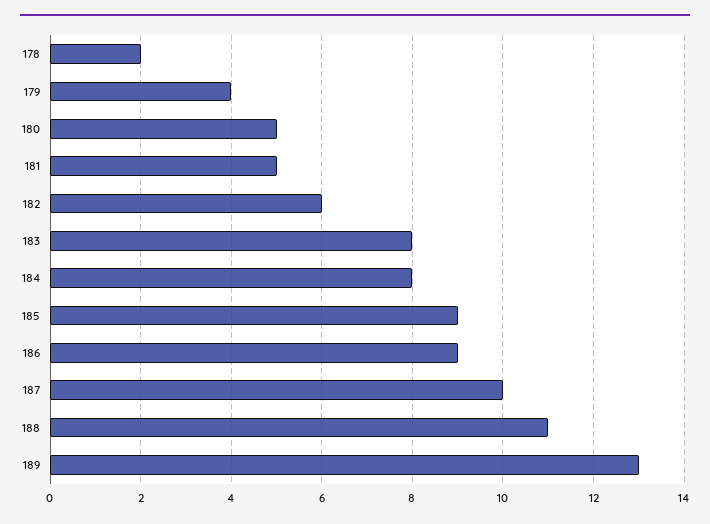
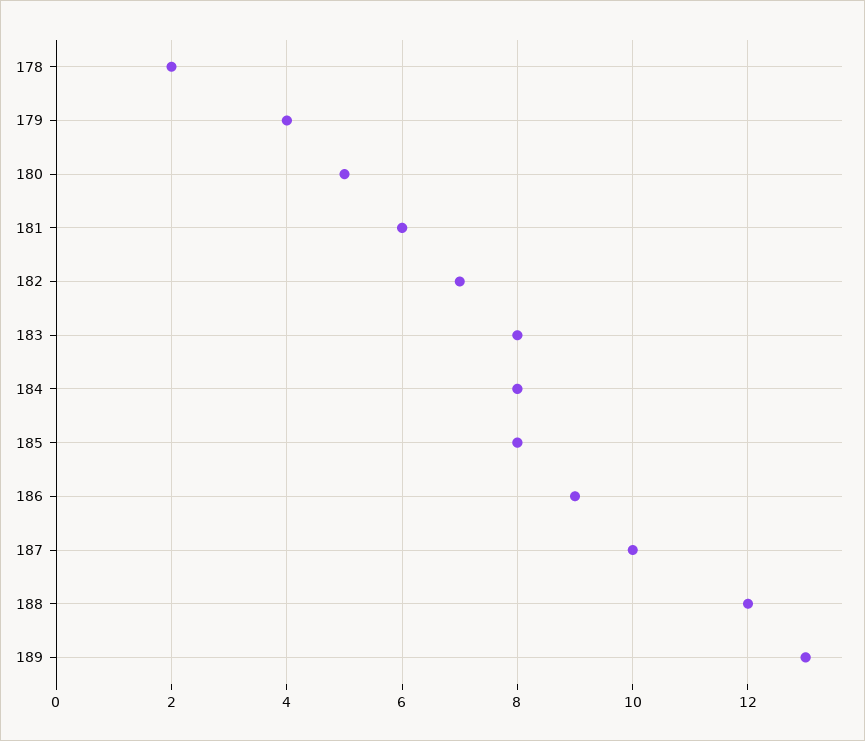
  {
    "178": 2,
    "179": 4,
    "180": 5,
-   "181": 5,
+   "181": 6,
-   "182": 6,
+   "182": 7,
    "183": 8,
    "184": 8,
-   "185": 9,
+   "185": 8,
    "186": 9,
    "187": 10,
-   "188": 11,
+   "188": 12,
    "189": 13
  }

